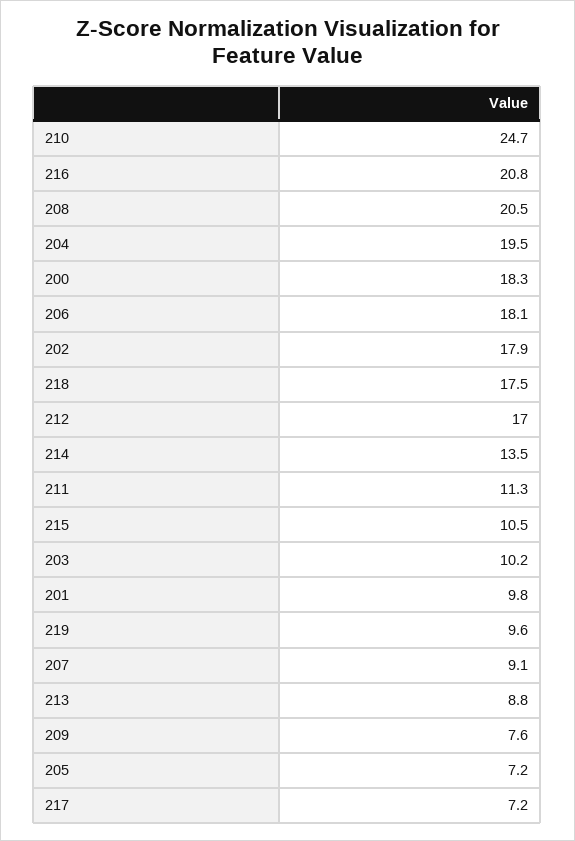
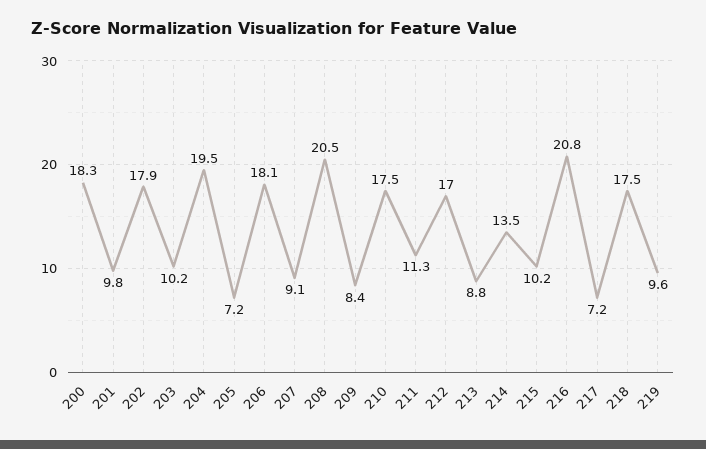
  {
-   "210": 24.7,
+   "210": 17.5,
    "216": 20.8,
    "208": 20.5,
    "204": 19.5,
    "200": 18.3,
    "206": 18.1,
    "202": 17.9,
    "218": 17.5,
    "212": 17,
    "214": 13.5,
    "211": 11.3,
-   "215": 10.5,
+   "215": 10.2,
    "203": 10.2,
    "201": 9.8,
    "219": 9.6,
    "207": 9.1,
    "213": 8.8,
-   "209": 7.6,
+   "209": 8.4,
    "205": 7.2,
    "217": 7.2
  }

